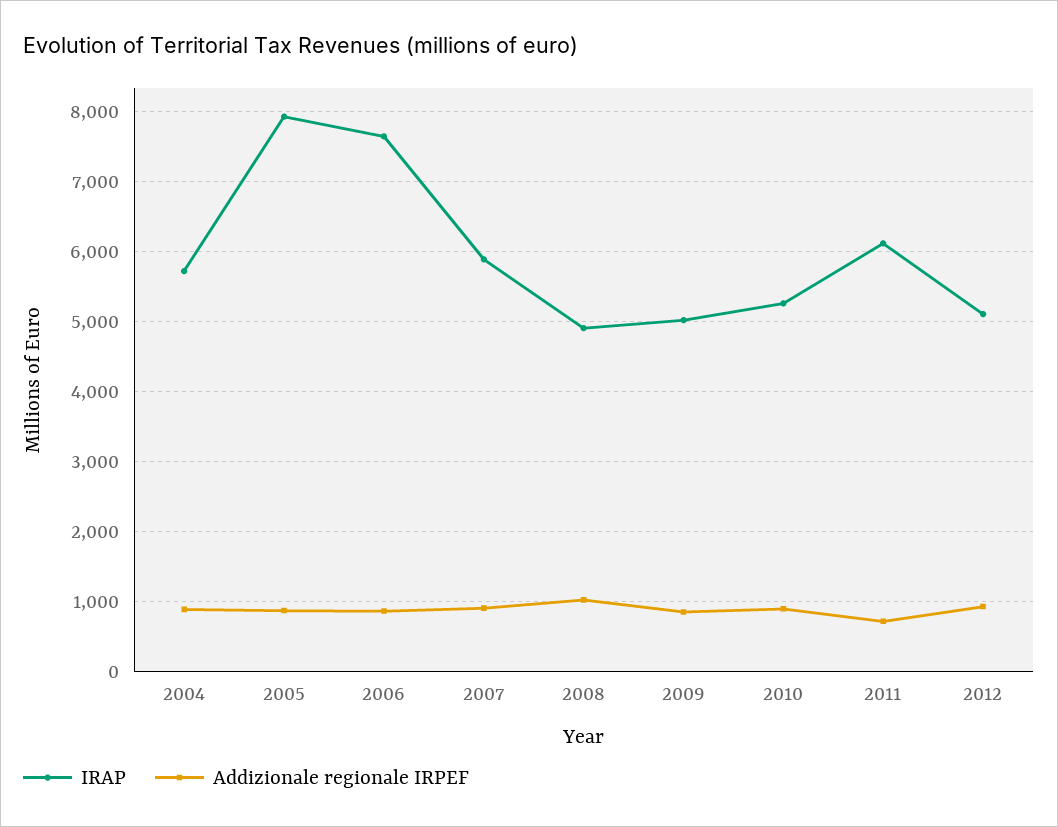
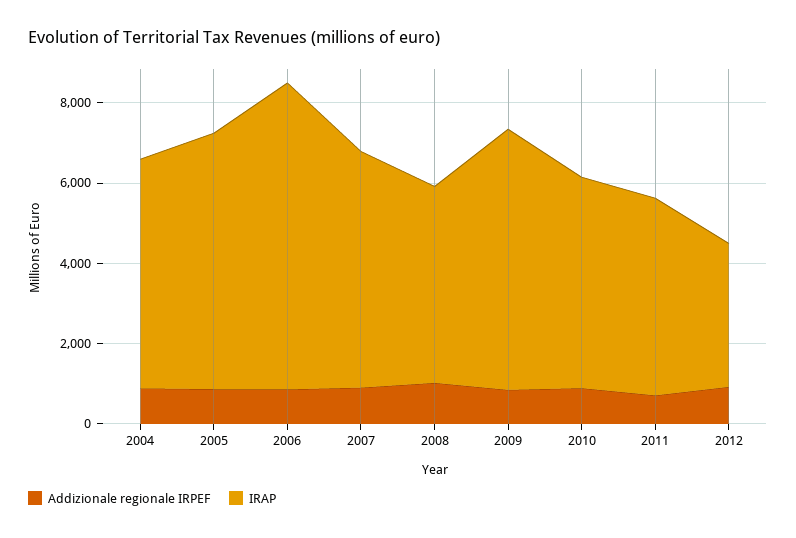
  {
    "IRAP": {
      "2004": 5700,
-     "2005": 7900,
+     "2005": 6500,
      "2006": 7600,
      "2007": 5900,
      "2008": 4900,
-     "2009": 5000,
+     "2009": 6500,
      "2010": 5300,
-     "2011": 6100,
+     "2011": 5000,
-     "2012": 5100
+     "2012": 3500
    },
    "Addizionale regionale IRPEF": {
      "2004": 900,
      "2005": 900,
      "2006": 900,
      "2007": 900,
      "2008": 1000,
      "2009": 800,
      "2010": 900,
      "2011": 700,
      "2012": 900
    }
  }

